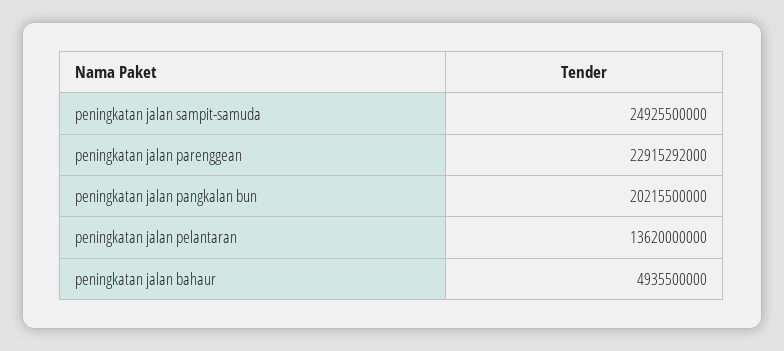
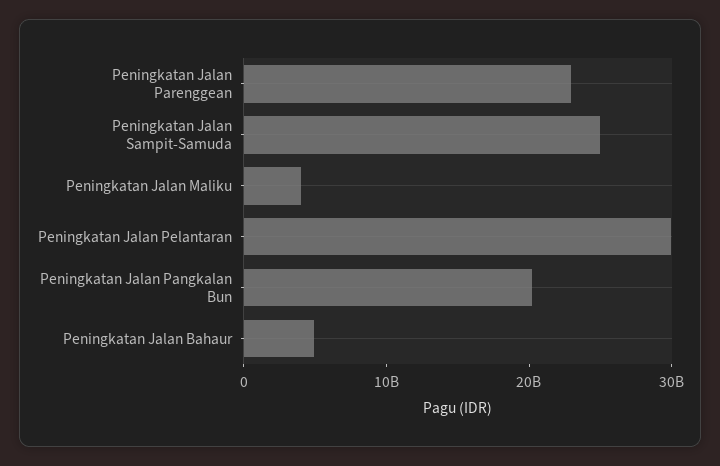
  {
    "peningkatan jalan sampit-samuda": 24925500000,
    "peningkatan jalan parenggean": 22915292000,
    "peningkatan jalan pangkalan bun": 20215500000,
-   "peningkatan jalan pelantaran": 13620000000,
+   "peningkatan jalan pelantaran": 30000000000,
-   "peningkatan jalan bahaur": 4935500000
+   "peningkatan jalan bahaur": 4935500000,
+   "Peningkatan Jalan Maliku": 4000000000
  }

